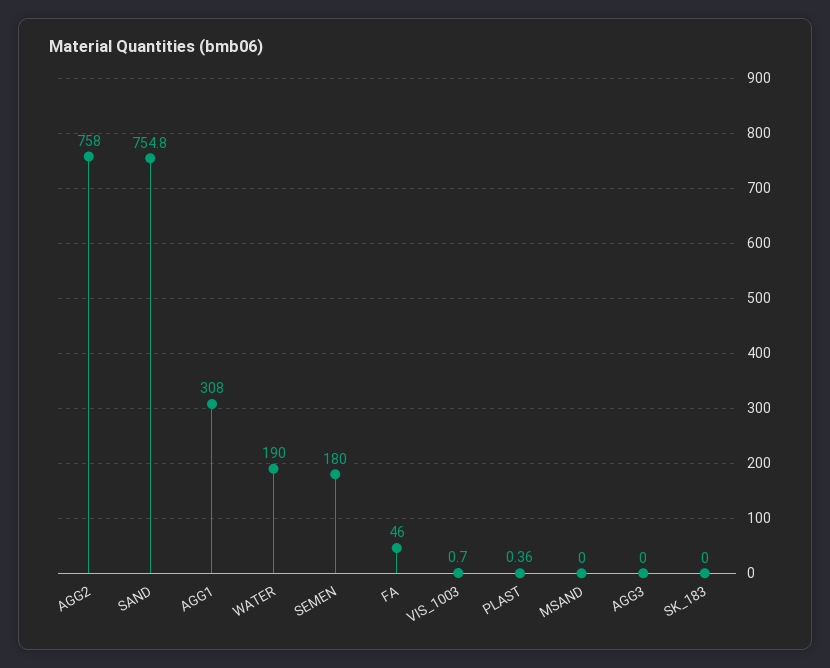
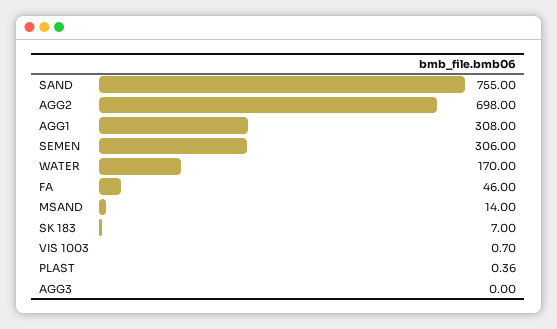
  {
-   "AGG2": 758,
+   "AGG2": 698,
-   "SAND": 754.8,
+   "SAND": 755,
    "AGG1": 308,
-   "WATER": 190,
+   "WATER": 170,
-   "SEMEN": 180,
+   "SEMEN": 306,
    "FA": 46,
    "VIS_1003": 0.7,
    "PLAST": 0.36,
-   "MSAND": 0,
+   "MSAND": 14,
    "AGG3": 0,
-   "SK_183": 0
+   "SK_183": 7
  }

